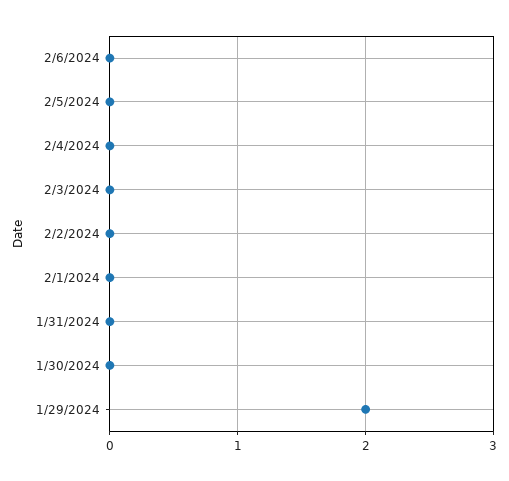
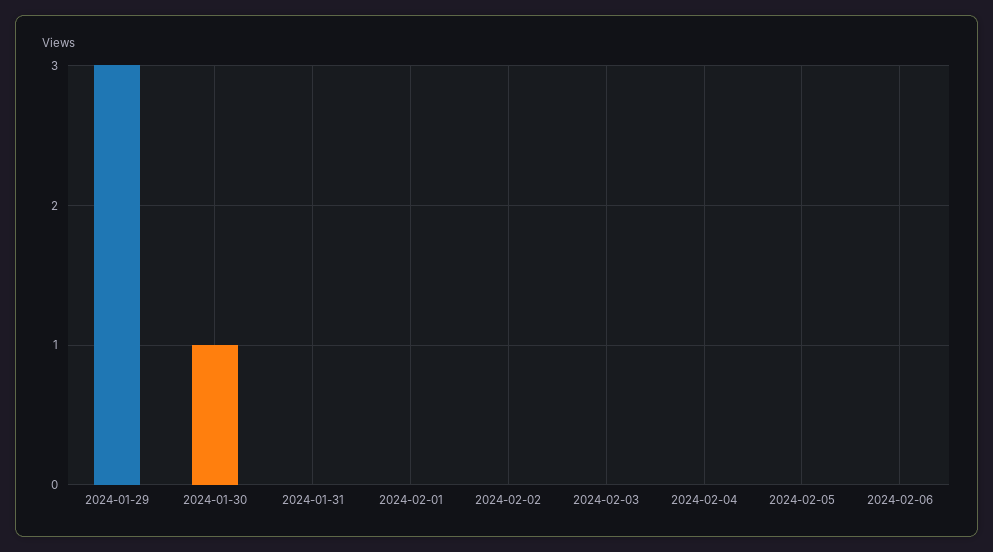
  {
    "2/6/2024": 0,
    "2/5/2024": 0,
    "2/4/2024": 0,
    "2/3/2024": 0,
    "2/2/2024": 0,
    "2/1/2024": 0,
    "1/31/2024": 0,
-   "1/30/2024": 0,
+   "1/30/2024": 1,
-   "1/29/2024": 2
+   "1/29/2024": 3
  }

